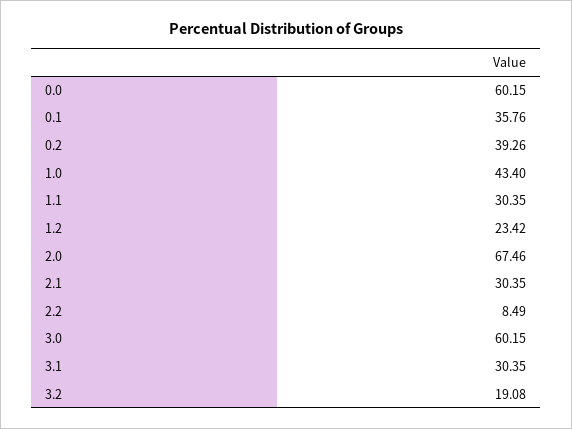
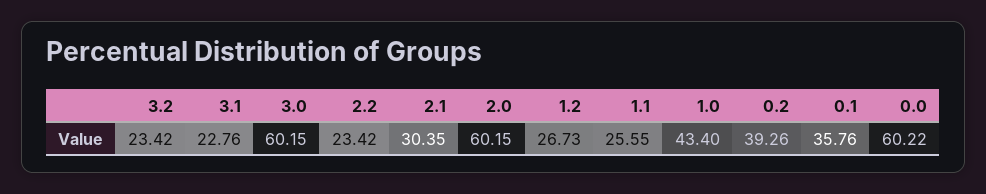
  {
-   "0.0": 60.15,
+   "0.0": 60.22,
    "0.1": 35.76,
    "0.2": 39.26,
    "1.0": 43.4,
-   "1.1": 30.35,
+   "1.1": 25.55,
-   "1.2": 23.42,
+   "1.2": 26.73,
-   "2.0": 67.46,
+   "2.0": 60.15,
    "2.1": 30.35,
-   "2.2": 8.49,
+   "2.2": 23.42,
    "3.0": 60.15,
-   "3.1": 30.35,
+   "3.1": 22.76,
-   "3.2": 19.08
+   "3.2": 23.42
  }

